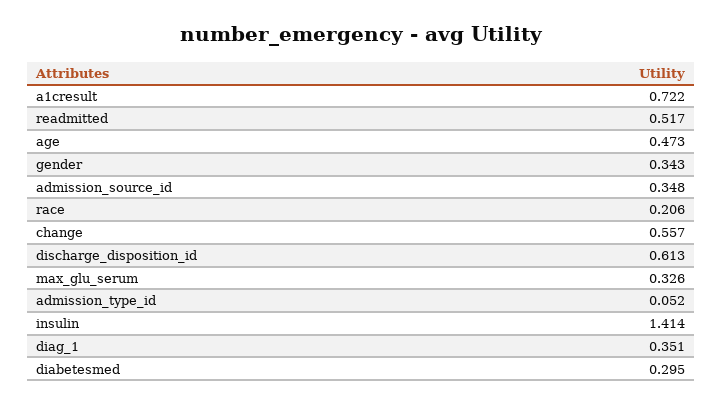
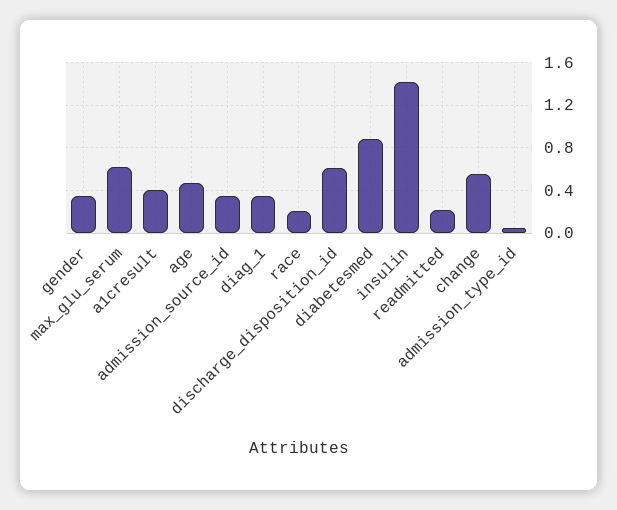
  {
-   "a1cresult": 0.722,
+   "a1cresult": 0.4,
-   "readmitted": 0.517,
+   "readmitted": 0.2,
    "age": 0.473,
    "gender": 0.343,
    "admission_source_id": 0.348,
    "race": 0.206,
    "change": 0.557,
    "discharge_disposition_id": 0.613,
-   "max_glu_serum": 0.326,
+   "max_glu_serum": 0.6,
    "admission_type_id": 0.052,
    "insulin": 1.414,
    "diag_1": 0.351,
-   "diabetesmed": 0.295
+   "diabetesmed": 0.9
  }

